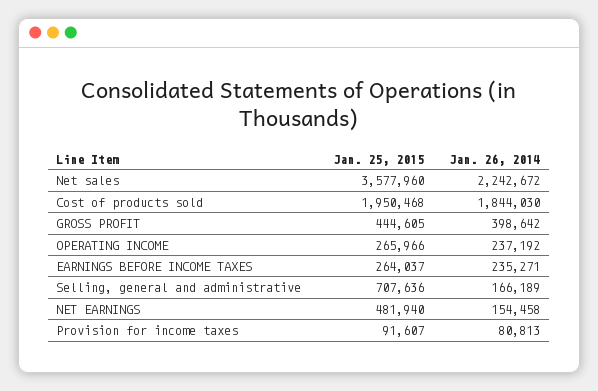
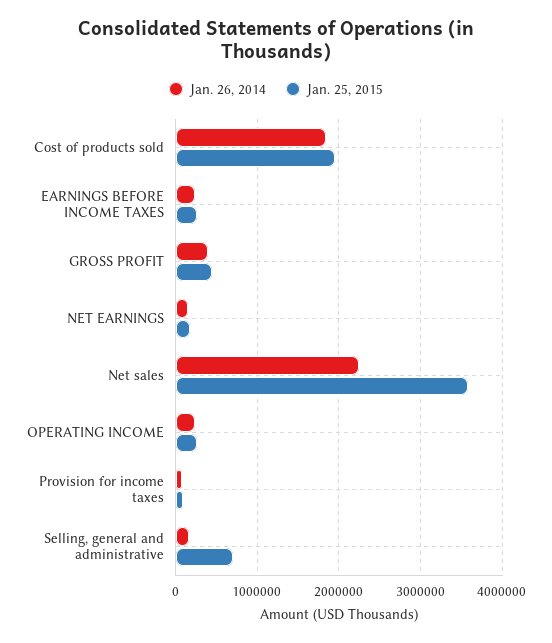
  {
    "Jan. 25, 2015": {
      "Net sales": 3577960,
      "Cost of products sold": 1950468,
      "GROSS PROFIT": 444605,
      "OPERATING INCOME": 265966,
      "EARNINGS BEFORE INCOME TAXES": 264037,
      "Selling, general and administrative": 707636,
-     "NET EARNINGS": 481940,
+     "NET EARNINGS": 200000,
      "Provision for income taxes": 91607
    },
    "Jan. 26, 2014": {
      "Net sales": 2242672,
      "Cost of products sold": 1844030,
      "GROSS PROFIT": 398642,
      "OPERATING INCOME": 237192,
      "EARNINGS BEFORE INCOME TAXES": 235271,
      "Selling, general and administrative": 166189,
      "NET EARNINGS": 154458,
      "Provision for income taxes": 80813
    }
  }

